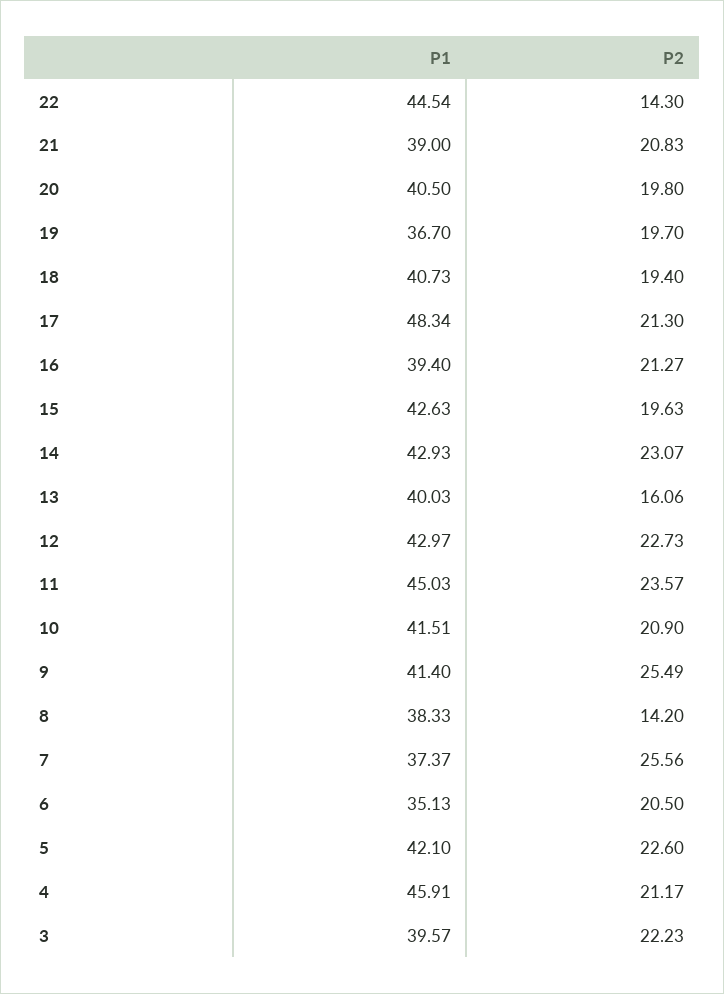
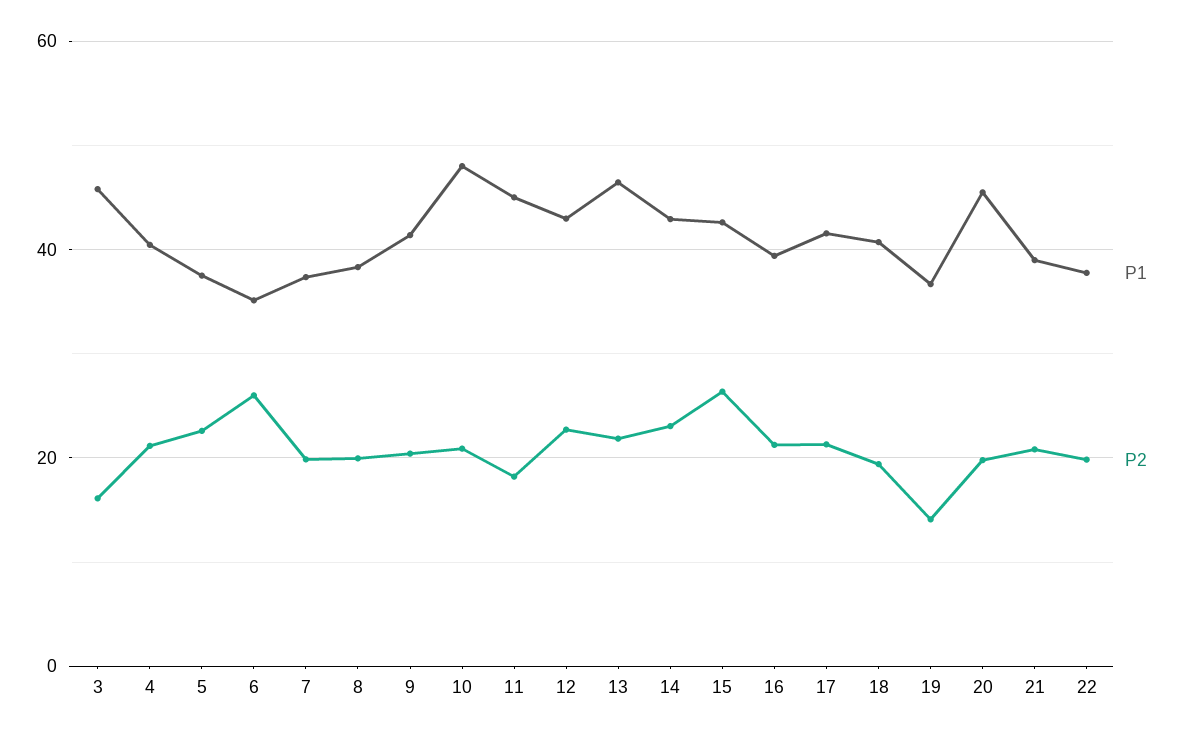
  {
    "P1": {
-     "22": 44.54,
+     "22": 38,
      "21": 39,
-     "20": 40.5,
+     "20": 46,
      "19": 36.7,
      "18": 40.73,
-     "17": 48.34,
+     "17": 42,
      "16": 39.4,
      "15": 42.63,
      "14": 42.93,
-     "13": 40.03,
+     "13": 46,
      "12": 42.97,
      "11": 45.03,
-     "10": 41.51,
+     "10": 48,
      "9": 41.4,
      "8": 38.33,
      "7": 37.37,
      "6": 35.13,
-     "5": 42.1,
+     "5": 38,
-     "4": 45.91,
+     "4": 40,
-     "3": 39.57
+     "3": 46
    },
    "P2": {
-     "22": 14.3,
+     "22": 20,
      "21": 20.83,
      "20": 19.8,
-     "19": 19.7,
+     "19": 14,
      "18": 19.4,
      "17": 21.3,
      "16": 21.27,
-     "15": 19.63,
+     "15": 26,
      "14": 23.07,
-     "13": 16.06,
+     "13": 22,
      "12": 22.73,
-     "11": 23.57,
+     "11": 18,
      "10": 20.9,
-     "9": 25.49,
+     "9": 20,
-     "8": 14.2,
+     "8": 20,
-     "7": 25.56,
+     "7": 20,
-     "6": 20.5,
+     "6": 26,
      "5": 22.6,
      "4": 21.17,
-     "3": 22.23
+     "3": 16
    }
  }

